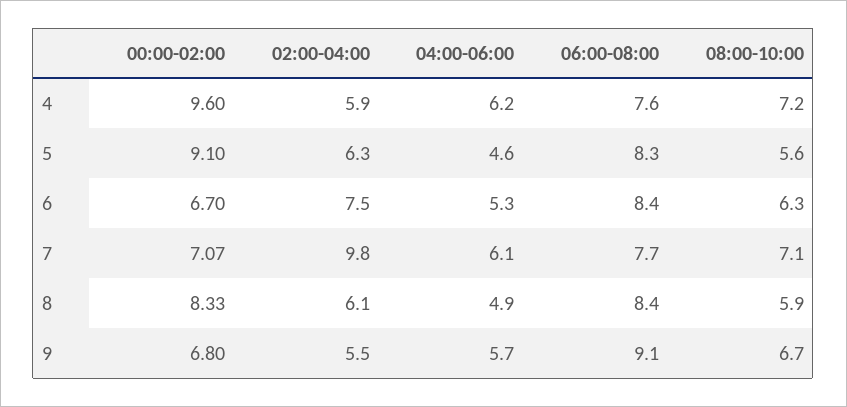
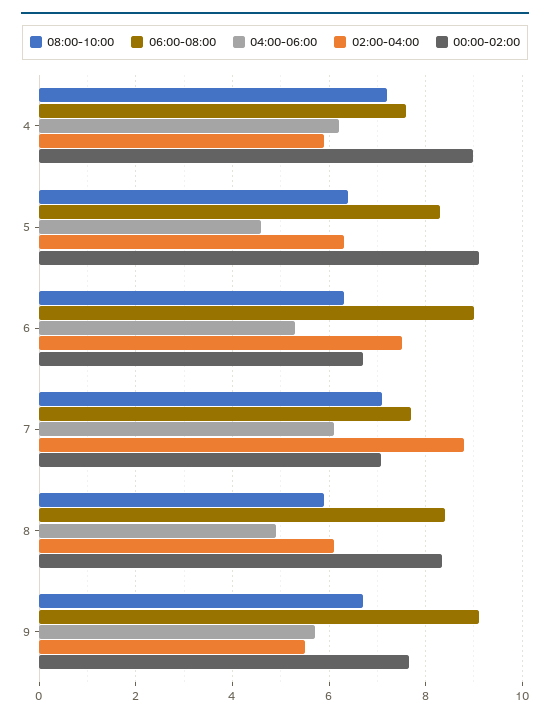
  {
    "00:00-02:00": {
-     "4": 9.6,
+     "4": 9,
      "5": 9.1,
      "6": 6.7,
      "7": 7.07,
      "8": 8.33,
-     "9": 6.8
+     "9": 7.6
    },
    "02:00-04:00": {
      "4": 5.9,
      "5": 6.3,
      "6": 7.5,
-     "7": 9.8,
+     "7": 8.8,
      "8": 6.1,
      "9": 5.5
    },
    "04:00-06:00": {
      "4": 6.2,
      "5": 4.6,
      "6": 5.3,
      "7": 6.1,
      "8": 4.9,
      "9": 5.7
    },
    "06:00-08:00": {
      "4": 7.6,
      "5": 8.3,
-     "6": 8.4,
+     "6": 9,
      "7": 7.7,
      "8": 8.4,
      "9": 9.1
    },
    "08:00-10:00": {
      "4": 7.2,
-     "5": 5.6,
+     "5": 6.4,
      "6": 6.3,
      "7": 7.1,
      "8": 5.9,
      "9": 6.7
    }
  }

